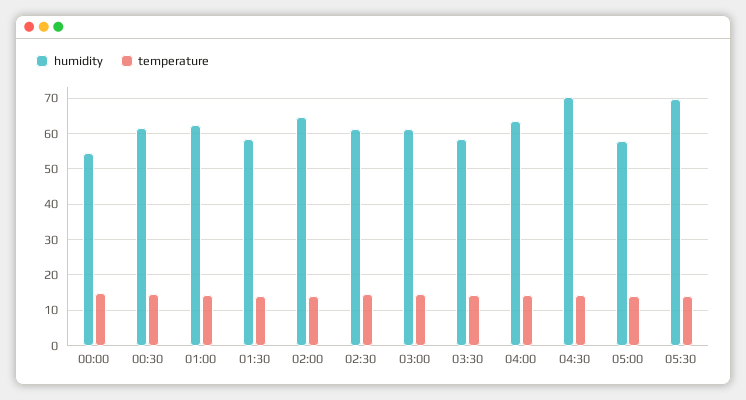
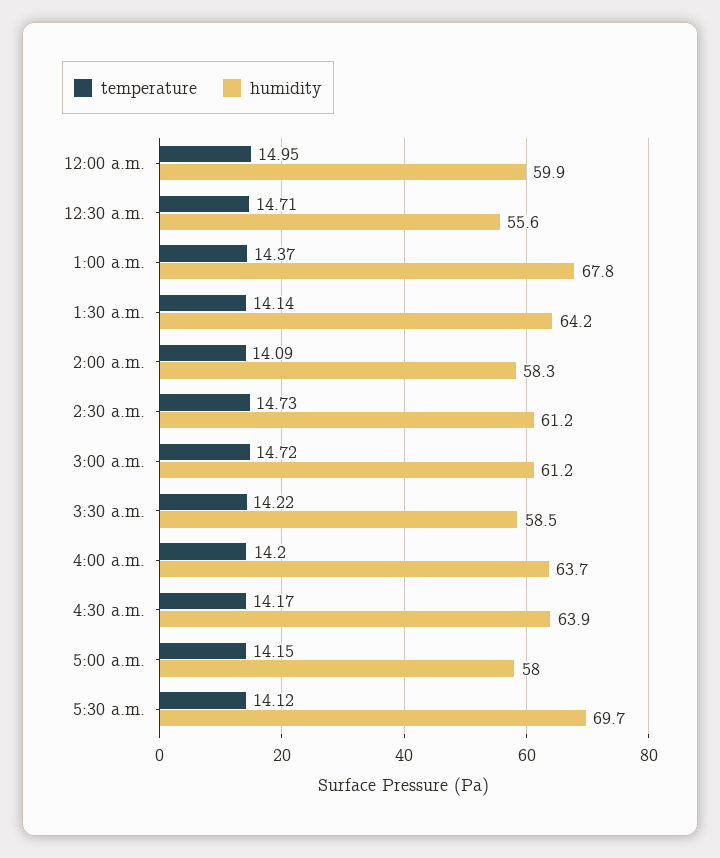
  {
    "humidity": {
-     "00:00": 54,
+     "00:00": 59.9,
-     "00:30": 62,
+     "00:30": 55.6,
-     "01:00": 62,
+     "01:00": 67.8,
-     "01:30": 58,
+     "01:30": 64.2,
-     "02:00": 64,
+     "02:00": 58.3,
      "02:30": 61.2,
      "03:00": 61.2,
      "03:30": 58.5,
      "04:00": 63.7,
-     "04:30": 70,
+     "04:30": 63.9,
      "05:00": 58,
      "05:30": 69.7
    },
    "temperature": {
      "00:00": 14.95,
      "00:30": 14.71,
      "01:00": 14.37,
      "01:30": 14.14,
      "02:00": 14.09,
      "02:30": 14.73,
      "03:00": 14.72,
      "03:30": 14.22,
      "04:00": 14.2,
      "04:30": 14.17,
      "05:00": 14.15,
      "05:30": 14.12
    }
  }

